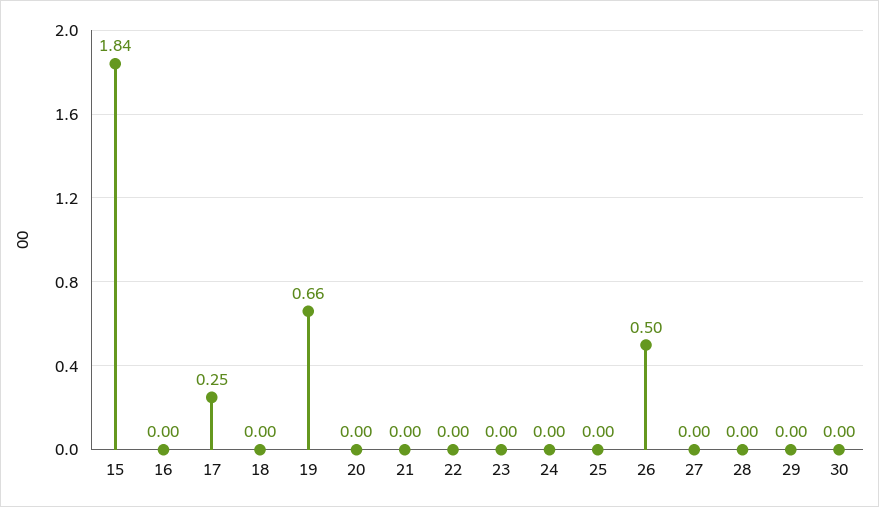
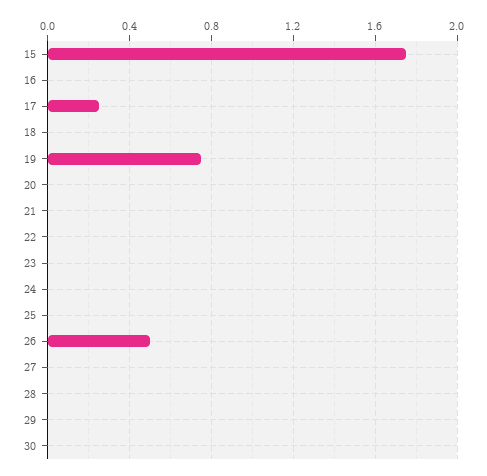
  {
-   "15": 1.84,
+   "15": 1.75,
    "16": 0,
    "17": 0.25,
    "18": 0,
-   "19": 0.66,
+   "19": 0.75,
    "20": 0,
    "21": 0,
    "22": 0,
    "23": 0,
    "24": 0,
    "25": 0,
    "26": 0.5,
    "27": 0,
    "28": 0,
    "29": 0,
    "30": 0
  }

